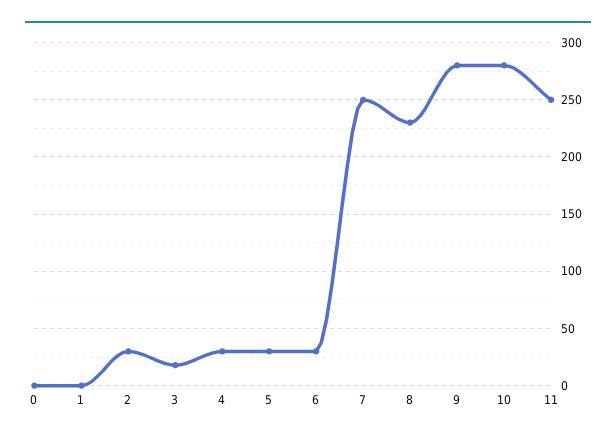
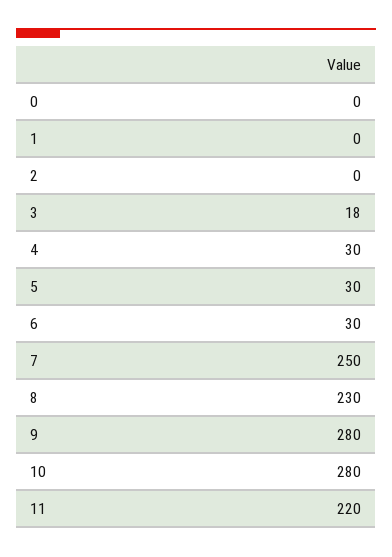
  {
    "0": 0,
    "1": 0,
-   "2": 30,
+   "2": 0,
    "3": 18,
    "4": 30,
    "5": 30,
    "6": 30,
    "7": 250,
    "8": 230,
    "9": 280,
    "10": 280,
-   "11": 250
+   "11": 220
  }

